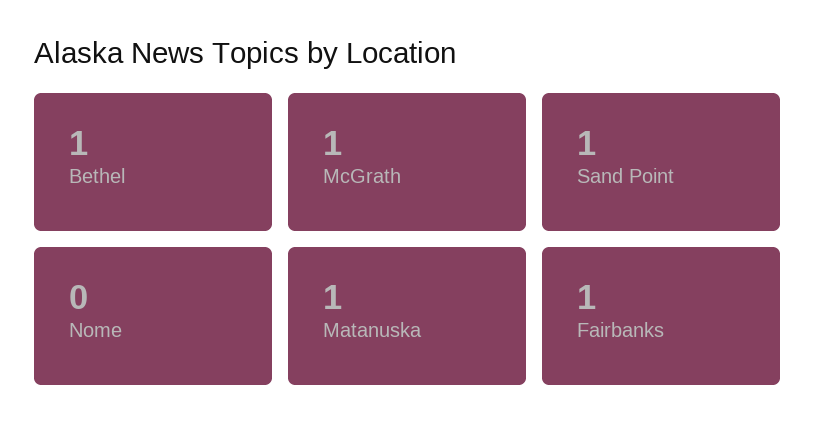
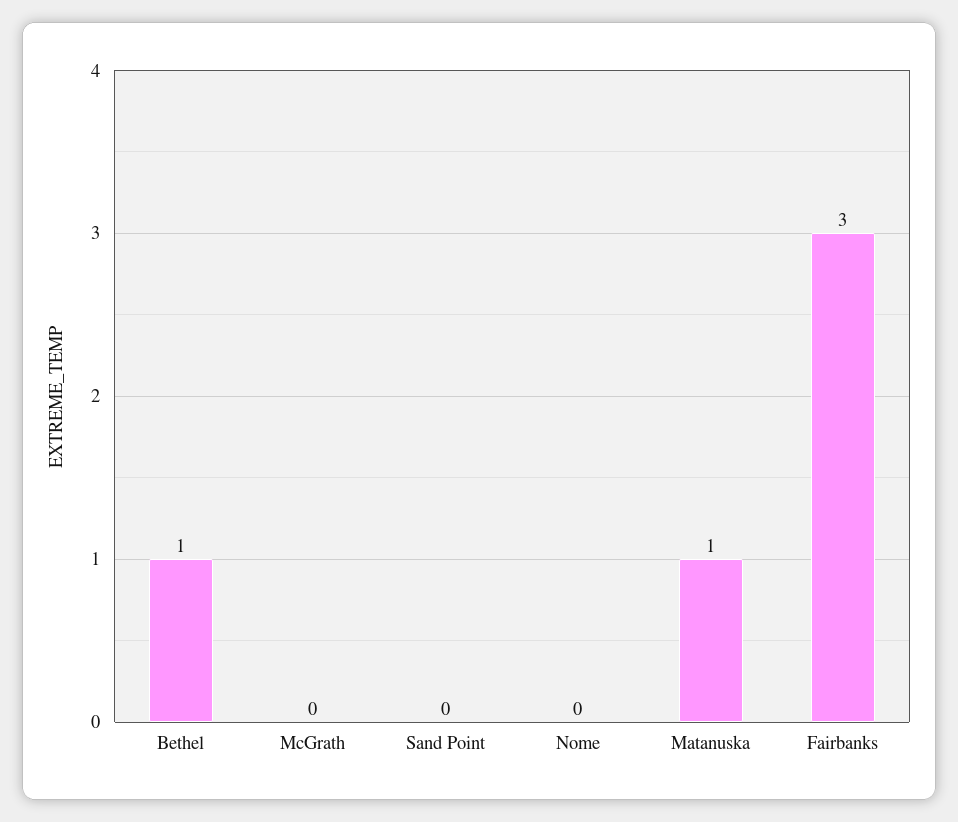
  {
    "Bethel": 1,
-   "McGrath": 1,
+   "McGrath": 0,
-   "Sand Point": 1,
+   "Sand Point": 0,
    "Nome": 0,
    "Matanuska": 1,
-   "Fairbanks": 1
+   "Fairbanks": 3
  }

